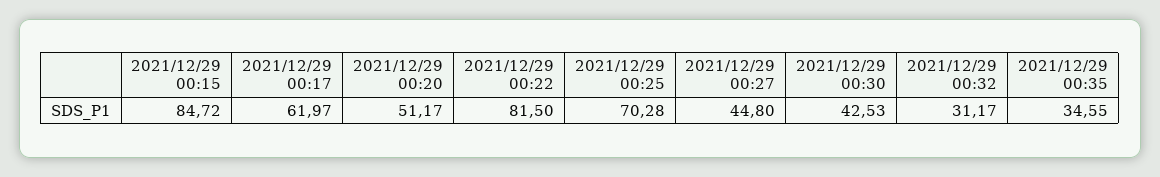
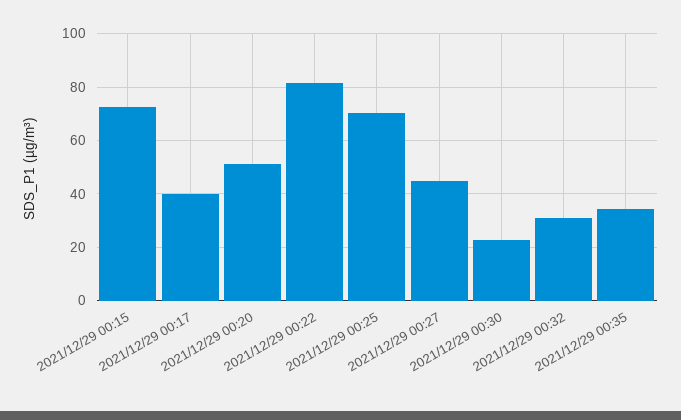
  {
-   "2021/12/29 00:15": 84.72,
+   "2021/12/29 00:15": 72.5,
-   "2021/12/29 00:17": 61.97,
+   "2021/12/29 00:17": 40,
    "2021/12/29 00:20": 51.17,
    "2021/12/29 00:22": 81.5,
    "2021/12/29 00:25": 70.28,
    "2021/12/29 00:27": 44.8,
-   "2021/12/29 00:30": 42.53,
+   "2021/12/29 00:30": 22.5,
    "2021/12/29 00:32": 31.17,
    "2021/12/29 00:35": 34.55
  }

